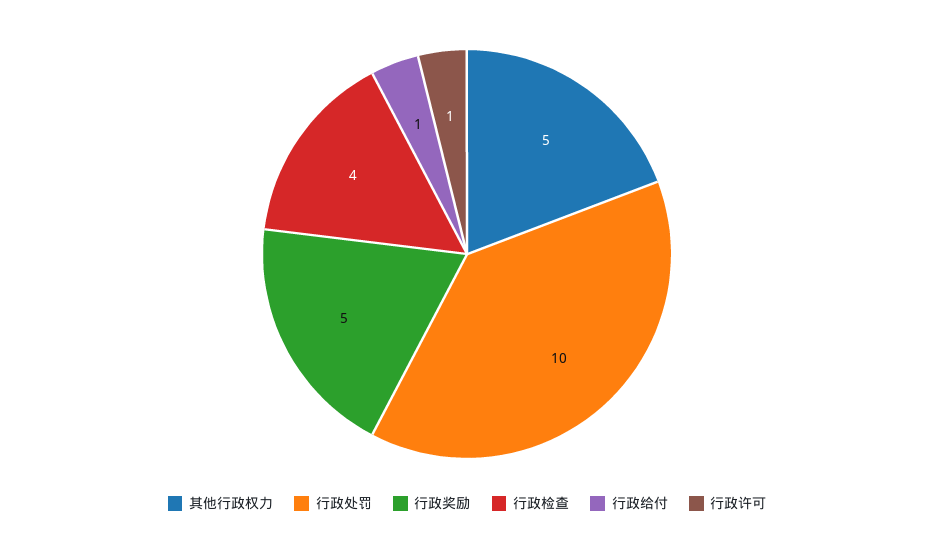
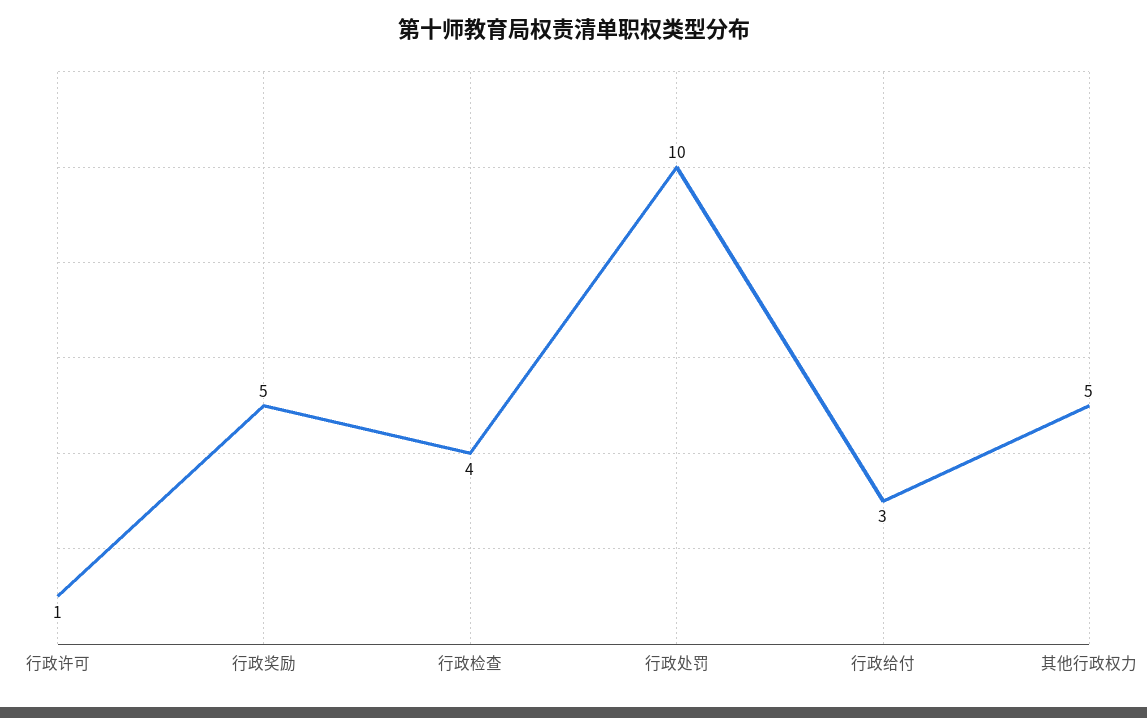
  {
    "其他行政权力": 5,
    "行政处罚": 10,
    "行政奖励": 5,
    "行政检查": 4,
-   "行政给付": 1,
+   "行政给付": 3,
    "行政许可": 1
  }

